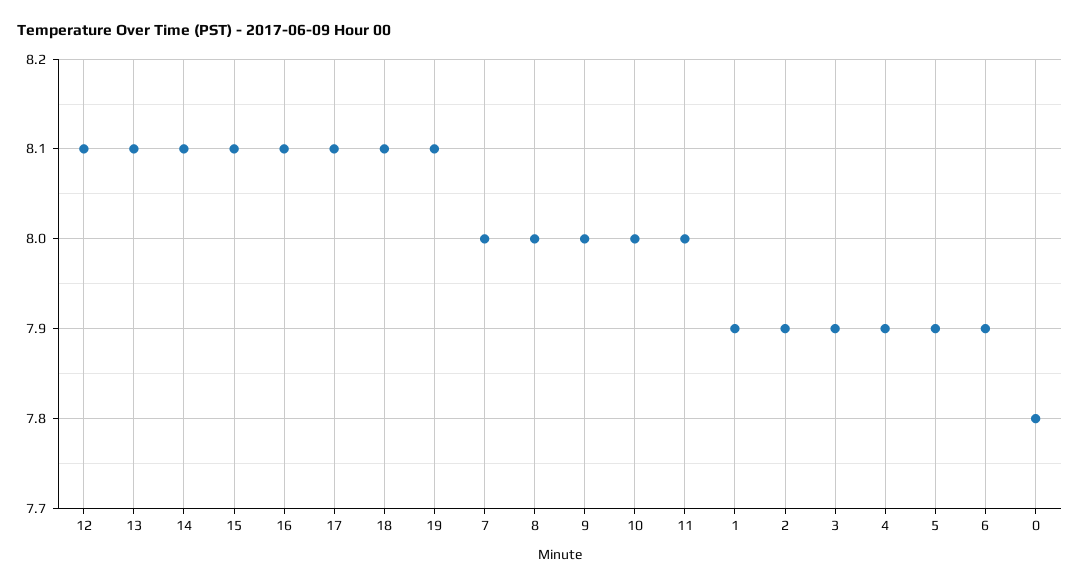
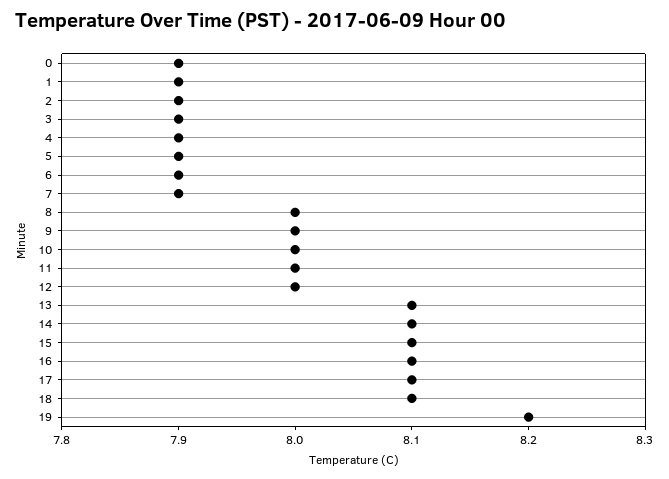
  {
-   "12": 8.1,
+   "12": 8,
    "13": 8.1,
    "14": 8.1,
    "15": 8.1,
    "16": 8.1,
    "17": 8.1,
    "18": 8.1,
-   "19": 8.1,
+   "19": 8.2,
-   "7": 8,
+   "7": 7.9,
    "8": 8,
    "9": 8,
    "10": 8,
    "11": 8,
    "1": 7.9,
    "2": 7.9,
    "3": 7.9,
    "4": 7.9,
    "5": 7.9,
    "6": 7.9,
-   "0": 7.8
+   "0": 7.9
  }

